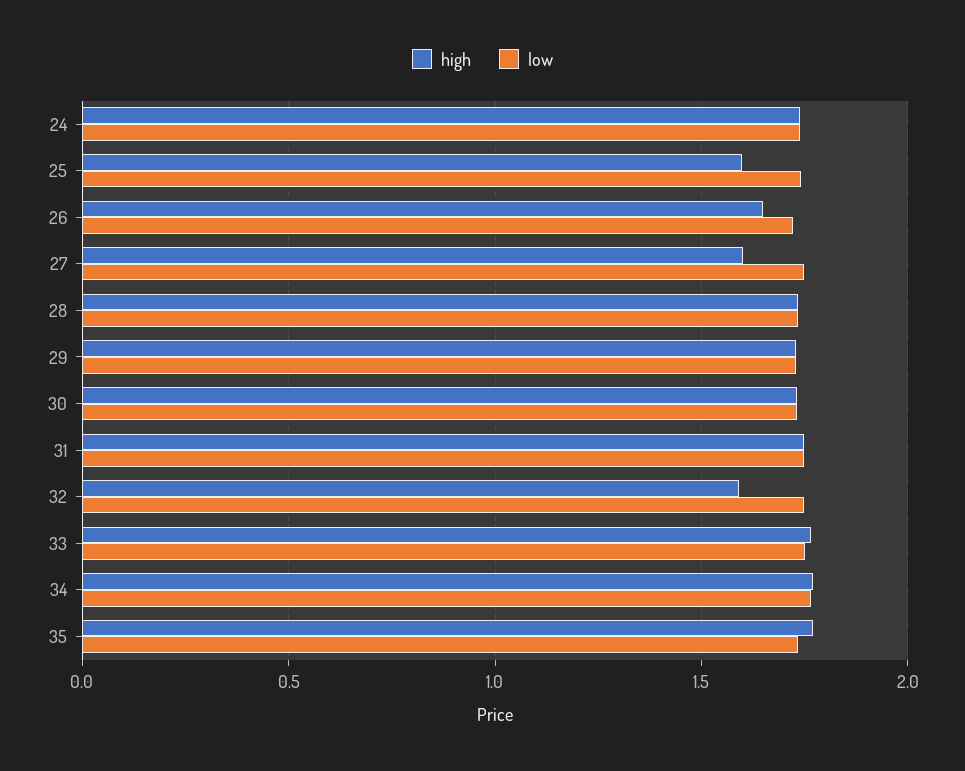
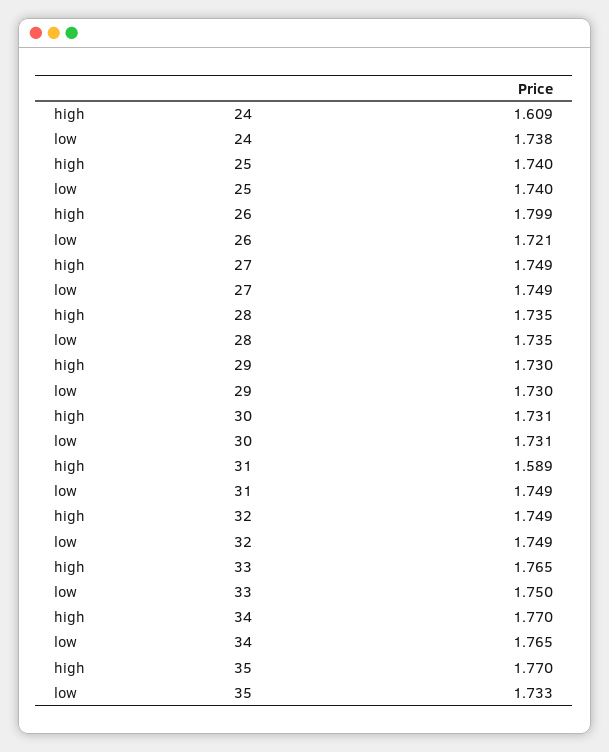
  {
    "high": {
-     "24": 1.75,
+     "24": 1.609,
-     "25": 1.6,
+     "25": 1.74,
-     "26": 1.65,
+     "26": 1.799,
-     "27": 1.6,
+     "27": 1.749,
      "28": 1.735,
      "29": 1.73,
      "30": 1.731,
-     "31": 1.75,
+     "31": 1.589,
-     "32": 1.6,
+     "32": 1.749,
      "33": 1.765,
      "34": 1.77,
      "35": 1.77
    },
    "low": {
      "24": 1.738,
      "25": 1.74,
      "26": 1.721,
      "27": 1.749,
      "28": 1.735,
      "29": 1.73,
      "30": 1.731,
      "31": 1.749,
      "32": 1.749,
      "33": 1.75,
      "34": 1.765,
      "35": 1.733
    }
  }

